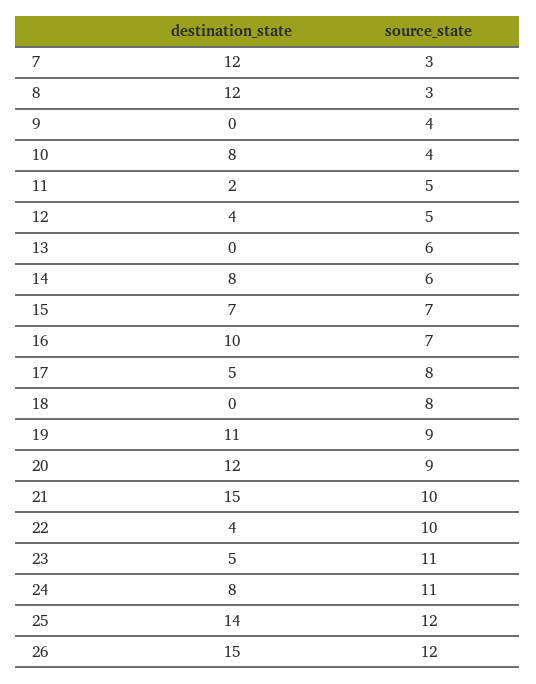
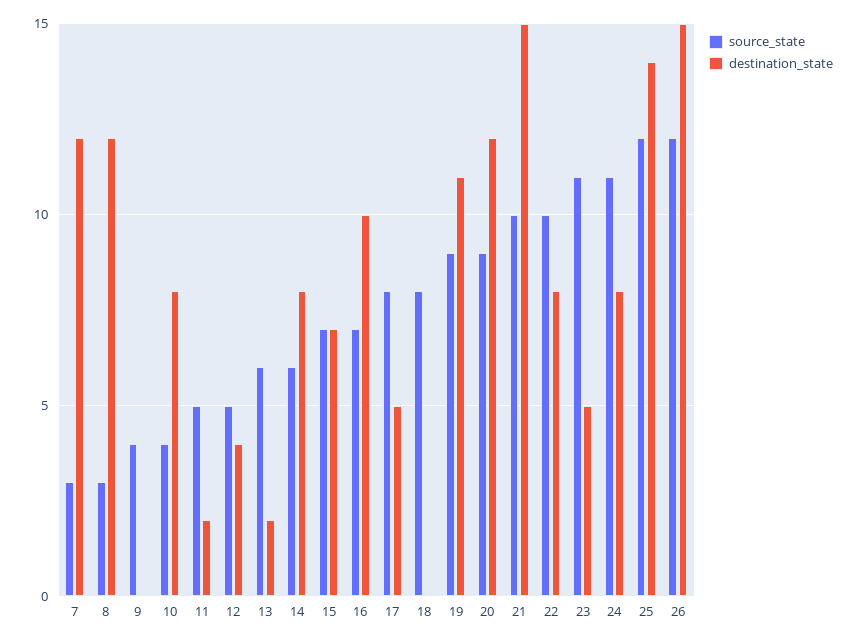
  {
    "destination_state": {
      "7": 12,
      "8": 12,
      "9": 0,
      "10": 8,
      "11": 2,
      "12": 4,
-     "13": 0,
+     "13": 2,
      "14": 8,
      "15": 7,
      "16": 10,
      "17": 5,
      "18": 0,
      "19": 11,
      "20": 12,
      "21": 15,
-     "22": 4,
+     "22": 8,
      "23": 5,
      "24": 8,
      "25": 14,
      "26": 15
    },
    "source_state": {
      "7": 3,
      "8": 3,
      "9": 4,
      "10": 4,
      "11": 5,
      "12": 5,
      "13": 6,
      "14": 6,
      "15": 7,
      "16": 7,
      "17": 8,
      "18": 8,
      "19": 9,
      "20": 9,
      "21": 10,
      "22": 10,
      "23": 11,
      "24": 11,
      "25": 12,
      "26": 12
    }
  }

